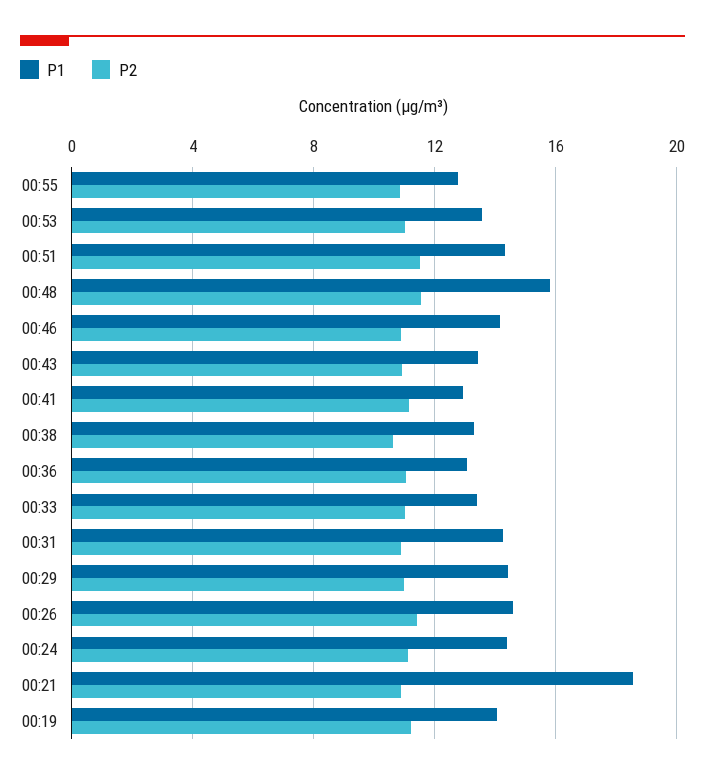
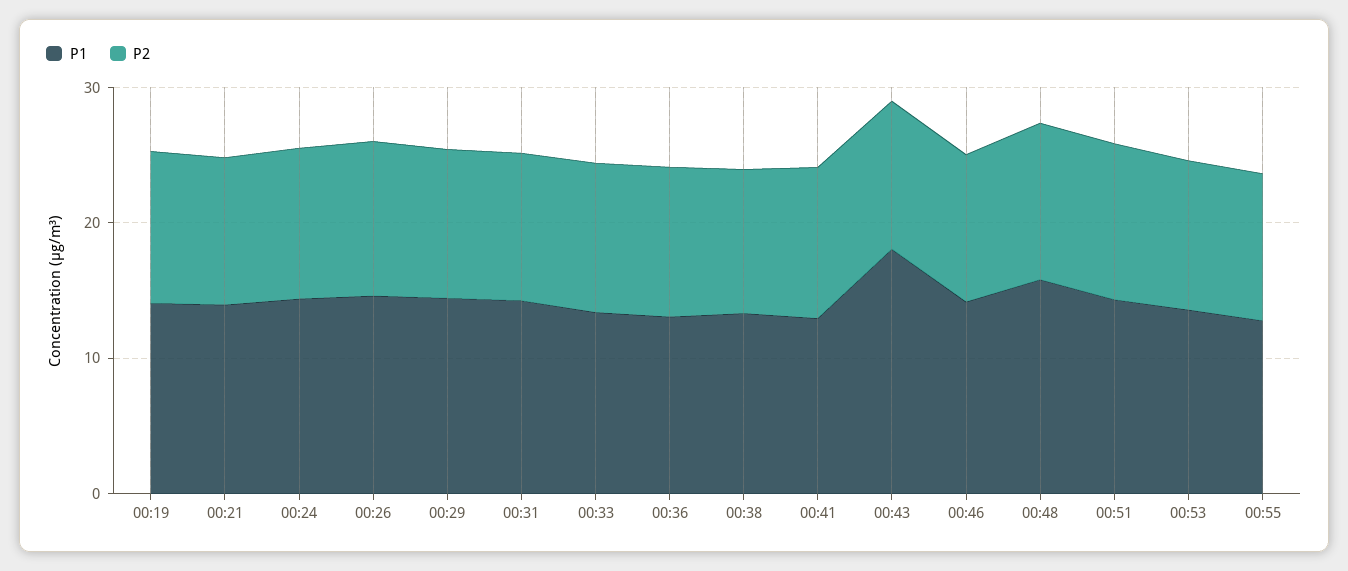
  {
    "P1": {
      "00:55": 13,
      "00:53": 13.5,
      "00:51": 14.5,
      "00:48": 16,
      "00:46": 14,
-     "00:43": 13.5,
+     "00:43": 18,
      "00:41": 13,
      "00:38": 13.5,
      "00:36": 13,
      "00:33": 13.5,
      "00:31": 14.5,
      "00:29": 14.5,
      "00:26": 14.5,
      "00:24": 14.5,
-     "00:21": 18.5,
+     "00:21": 14,
      "00:19": 14
    },
    "P2": {
      "00:55": 11,
      "00:53": 11,
      "00:51": 11.5,
      "00:48": 11.5,
      "00:46": 11,
      "00:43": 11,
      "00:41": 11,
      "00:38": 10.5,
      "00:36": 11,
      "00:33": 11,
      "00:31": 11,
      "00:29": 11,
      "00:26": 11.5,
      "00:24": 11,
      "00:21": 11,
      "00:19": 11
    }
  }

